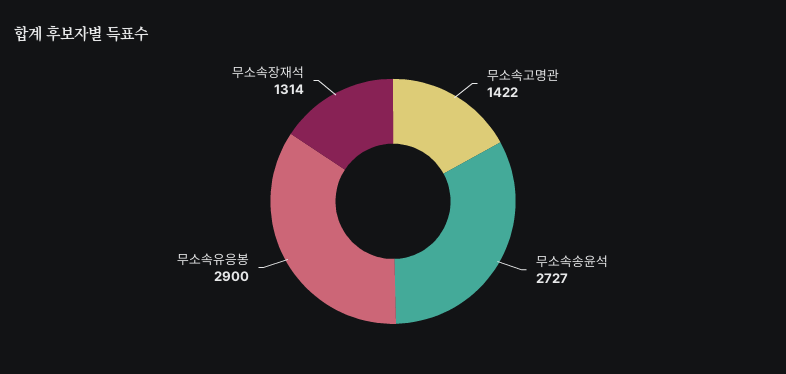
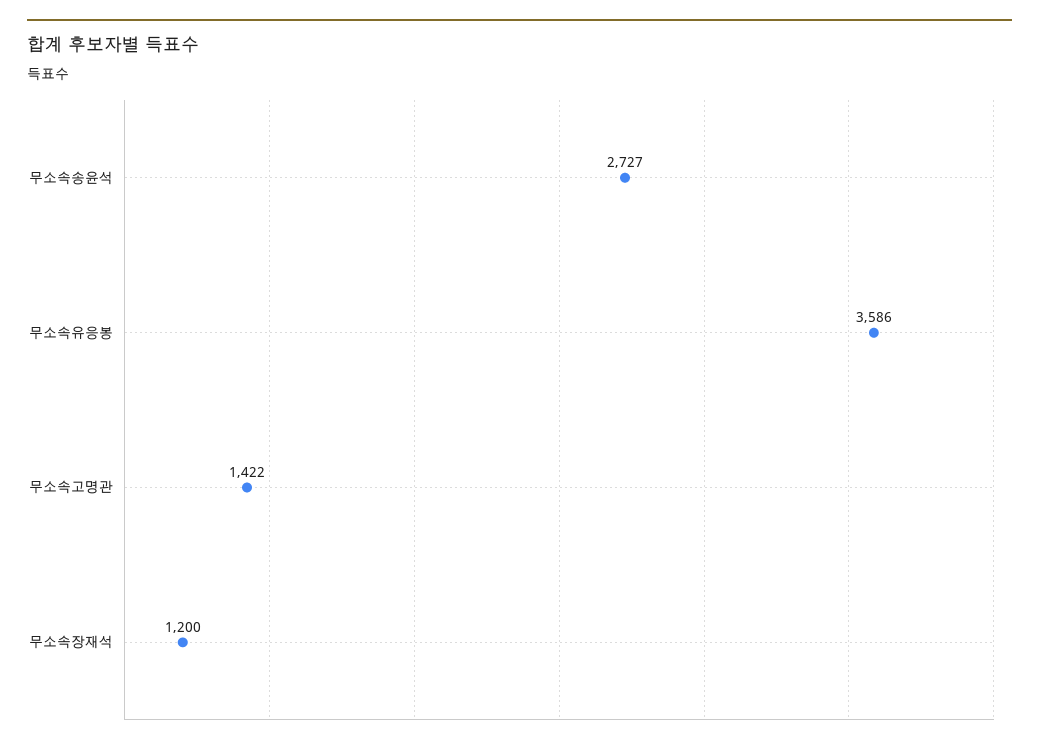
  {
    "무소속고명관": 1422,
    "무소속송윤석": 2727,
-   "무소속유응봉": 2900,
+   "무소속유응봉": 3586,
-   "무소속장재석": 1314
+   "무소속장재석": 1200
  }

